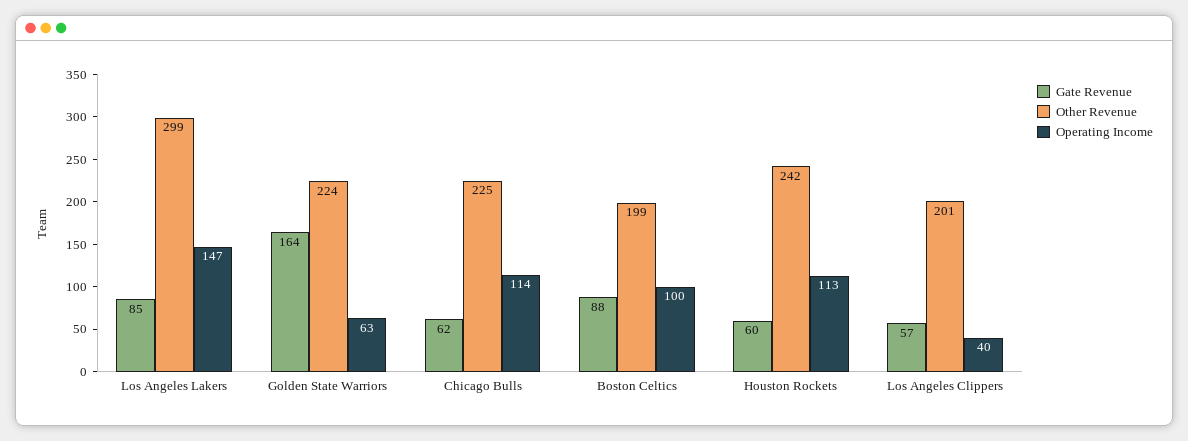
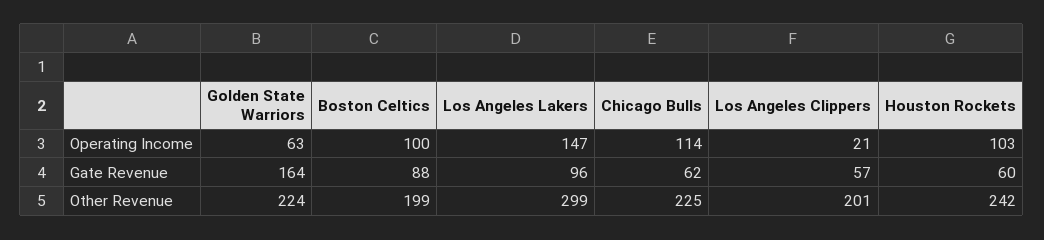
  {
    "Gate Revenue": {
-     "Los Angeles Lakers": 85,
+     "Los Angeles Lakers": 96,
      "Golden State Warriors": 164,
      "Chicago Bulls": 62,
      "Boston Celtics": 88,
      "Houston Rockets": 60,
      "Los Angeles Clippers": 57
    },
    "Other Revenue": {
      "Los Angeles Lakers": 299,
      "Golden State Warriors": 224,
      "Chicago Bulls": 225,
      "Boston Celtics": 199,
      "Houston Rockets": 242,
      "Los Angeles Clippers": 201
    },
    "Operating Income": {
      "Los Angeles Lakers": 147,
      "Golden State Warriors": 63,
      "Chicago Bulls": 114,
      "Boston Celtics": 100,
-     "Houston Rockets": 113,
+     "Houston Rockets": 103,
-     "Los Angeles Clippers": 40
+     "Los Angeles Clippers": 21
    }
  }

